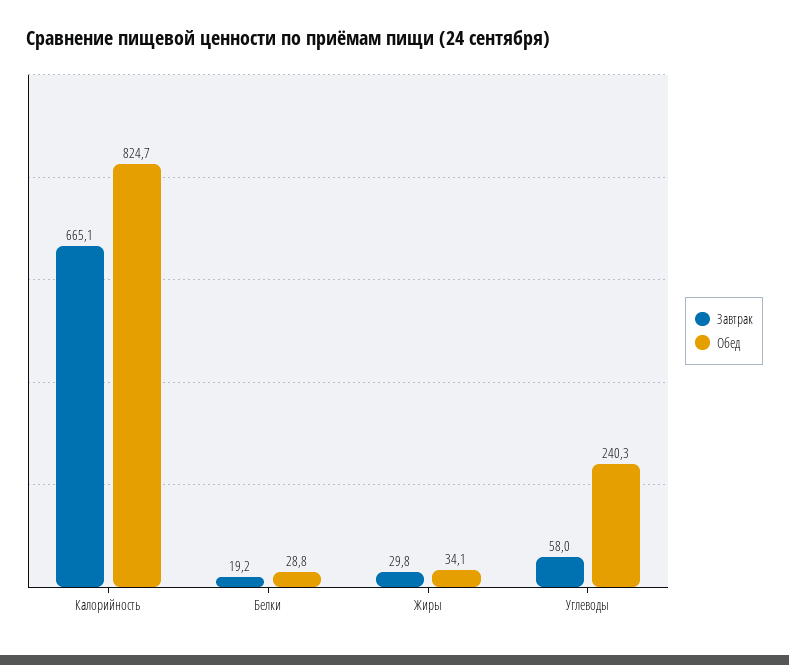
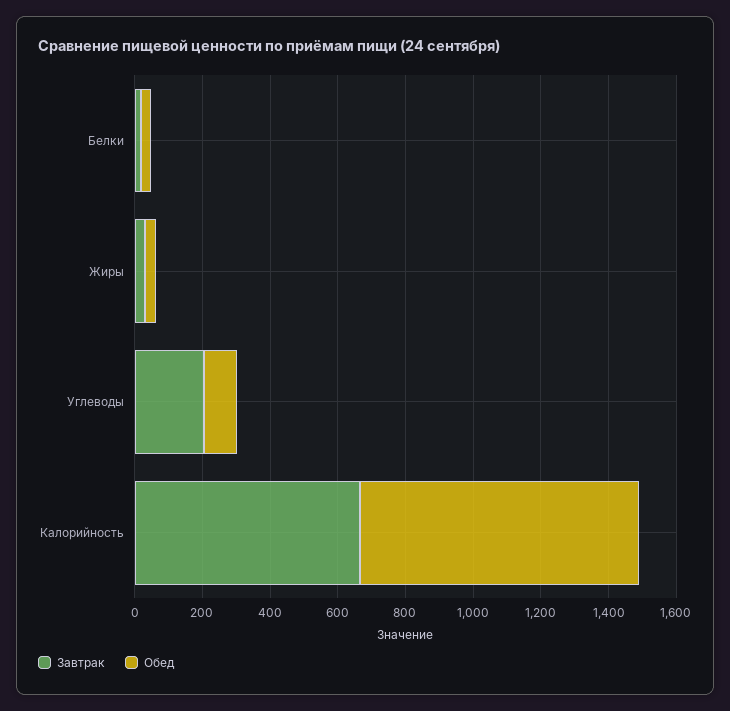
  {
    "Завтрак": {
      "Калорийность": 665.1,
      "Белки": 19.2,
      "Жиры": 29.8,
-     "Углеводы": 58
+     "Углеводы": 200
    },
    "Обед": {
      "Калорийность": 824.7,
      "Белки": 28.8,
      "Жиры": 34.1,
-     "Углеводы": 240.3
+     "Углеводы": 100
    }
  }

